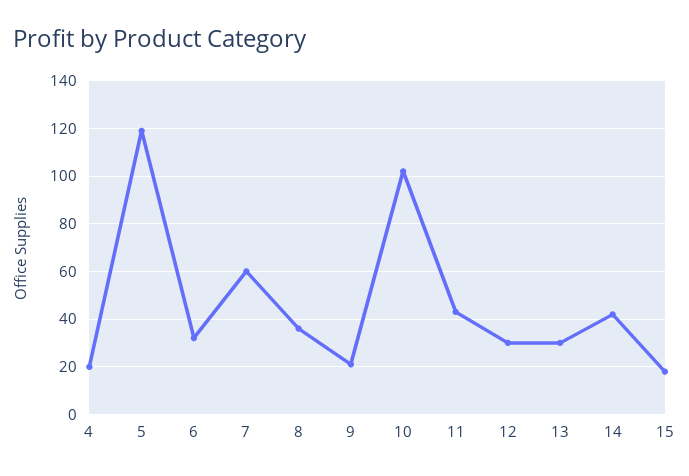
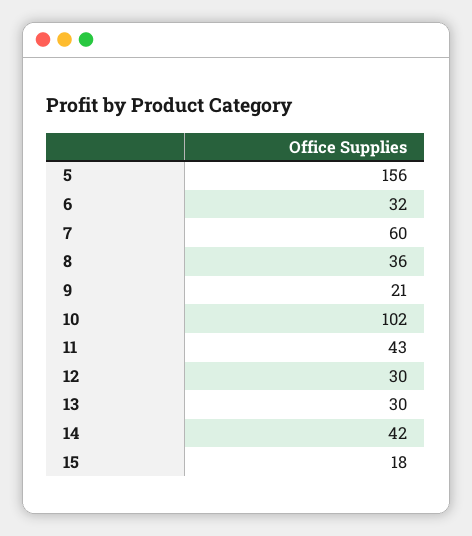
  {
-   "4": 20,
-   "5": 120,
+   "5": 156,
    "6": 32,
    "7": 60,
    "8": 36,
    "9": 21,
    "10": 102,
    "11": 43,
    "12": 30,
    "13": 30,
    "14": 42,
    "15": 18
  }

